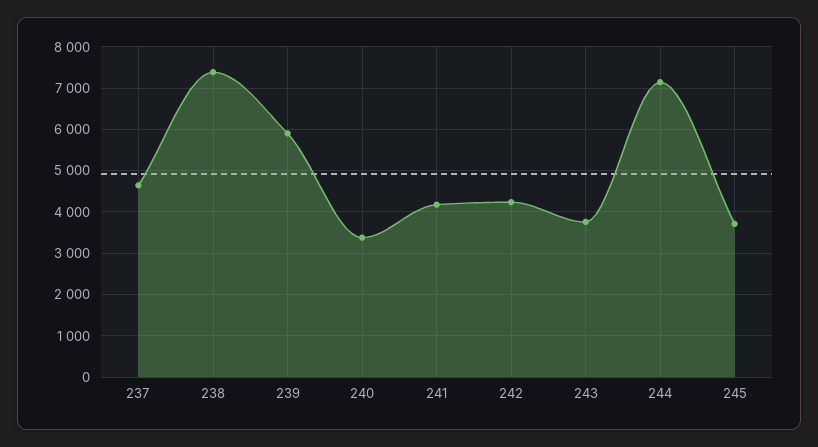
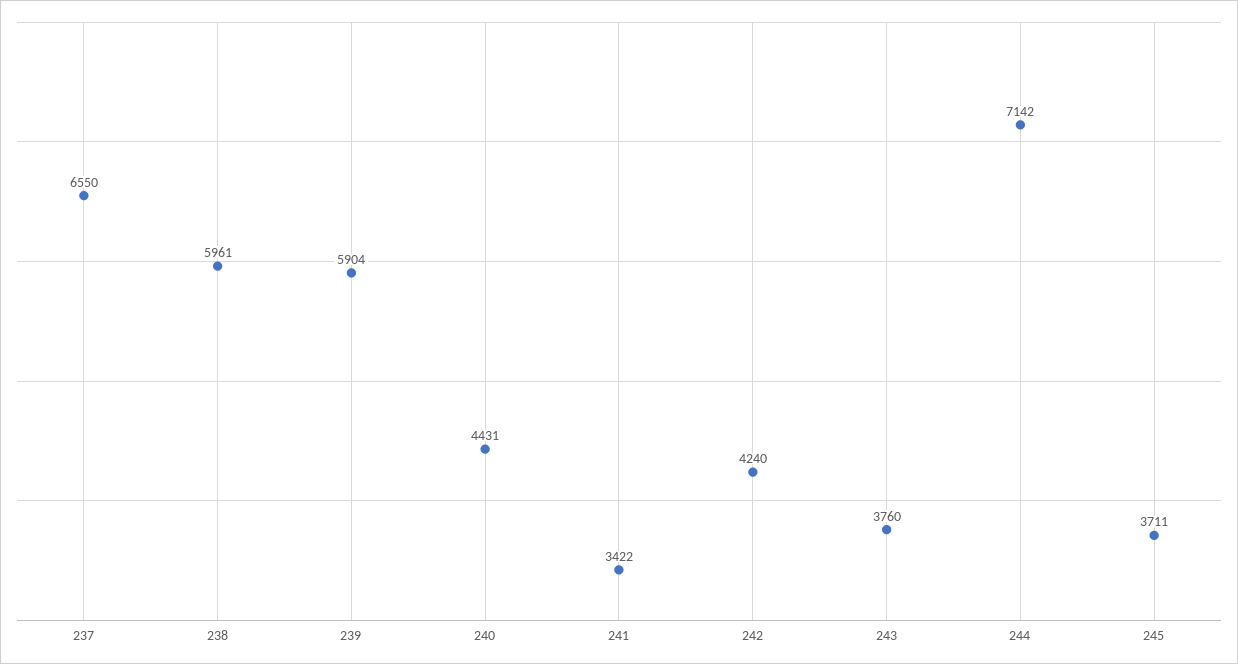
  {
-   "237": 4600,
+   "237": 6550,
-   "238": 7400,
+   "238": 5961,
    "239": 5904,
-   "240": 3400,
+   "240": 4431,
-   "241": 4200,
+   "241": 3422,
    "242": 4240,
    "243": 3760,
    "244": 7142,
    "245": 3711
  }

